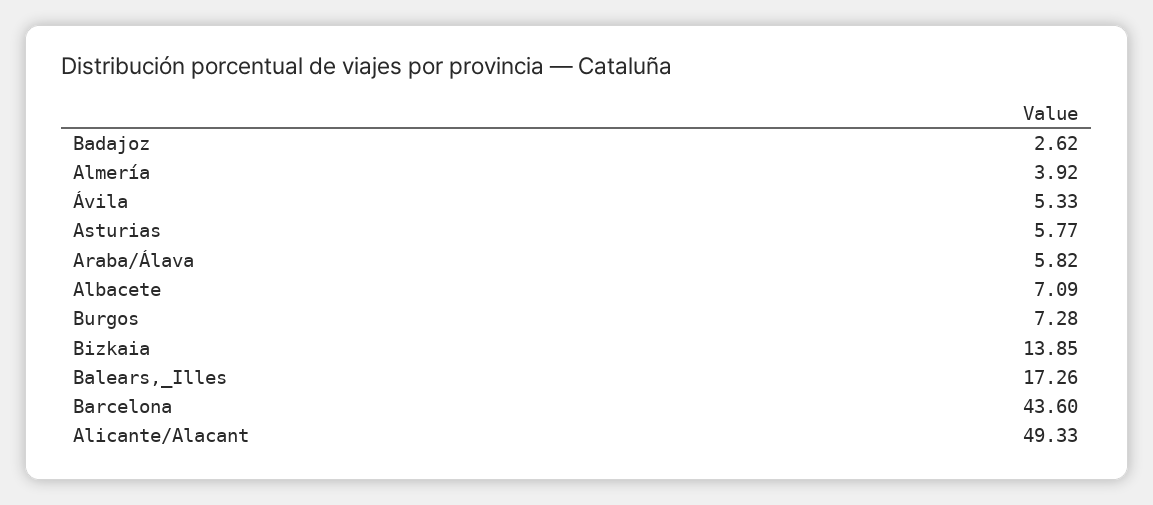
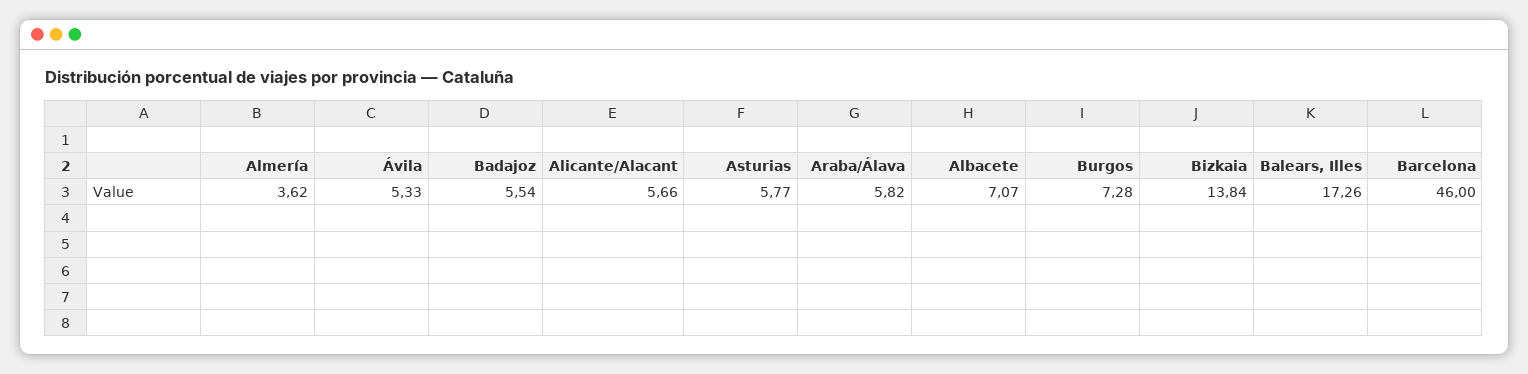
  {
-   "Badajoz": 2.62,
+   "Badajoz": 5.54,
-   "Almería": 3.92,
+   "Almería": 3.62,
    "Ávila": 5.33,
    "Asturias": 5.77,
    "Araba/Álava": 5.82,
-   "Albacete": 7.09,
+   "Albacete": 7.07,
    "Burgos": 7.28,
-   "Bizkaia": 13.85,
+   "Bizkaia": 13.84,
    "Balears,_Illes": 17.26,
-   "Barcelona": 43.6,
+   "Barcelona": 46,
-   "Alicante/Alacant": 49.33
+   "Alicante/Alacant": 5.66
  }

